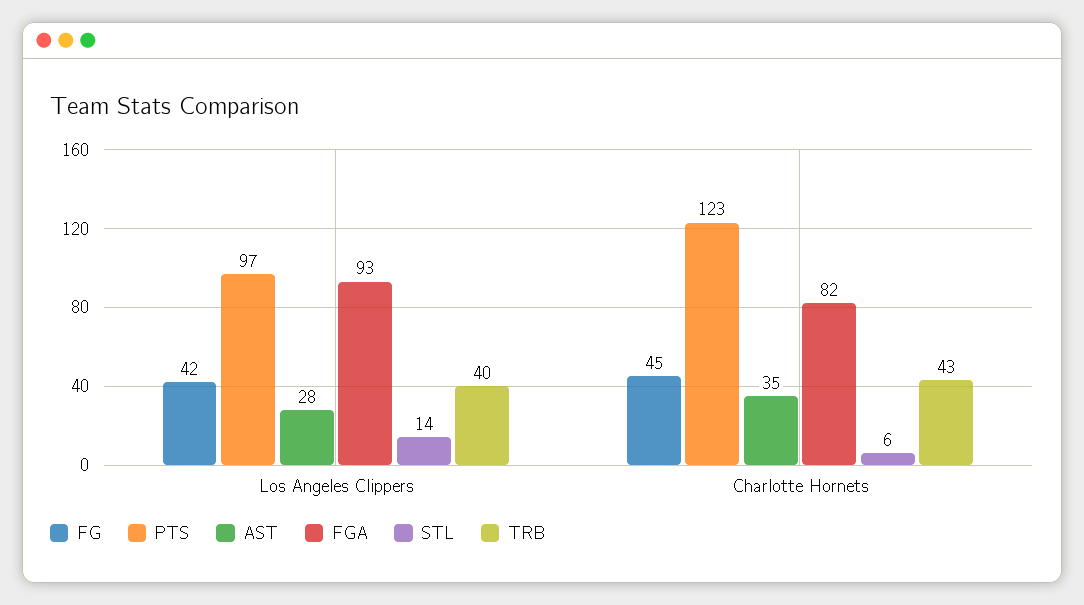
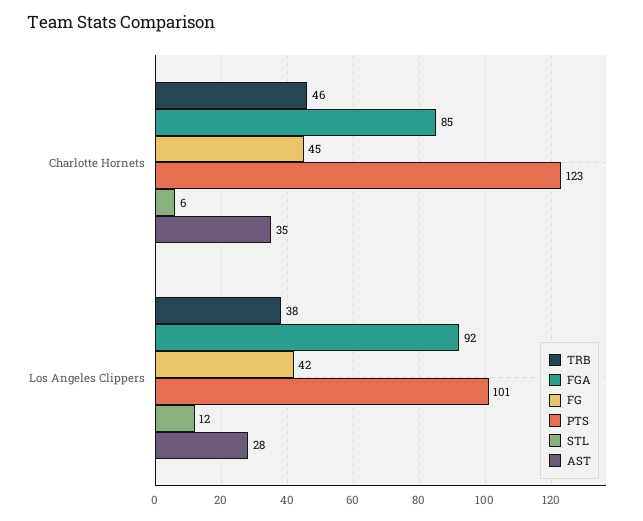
  {
    "FG": {
      "Los Angeles Clippers": 42,
      "Charlotte Hornets": 45
    },
    "PTS": {
-     "Los Angeles Clippers": 97,
+     "Los Angeles Clippers": 101,
      "Charlotte Hornets": 123
    },
    "AST": {
      "Los Angeles Clippers": 28,
      "Charlotte Hornets": 35
    },
    "FGA": {
-     "Los Angeles Clippers": 93,
+     "Los Angeles Clippers": 92,
-     "Charlotte Hornets": 82
+     "Charlotte Hornets": 85
    },
    "STL": {
-     "Los Angeles Clippers": 14,
+     "Los Angeles Clippers": 12,
      "Charlotte Hornets": 6
    },
    "TRB": {
-     "Los Angeles Clippers": 40,
+     "Los Angeles Clippers": 38,
-     "Charlotte Hornets": 43
+     "Charlotte Hornets": 46
    }
  }

